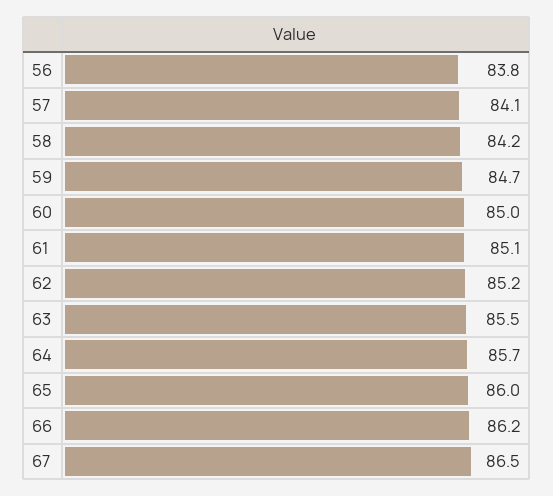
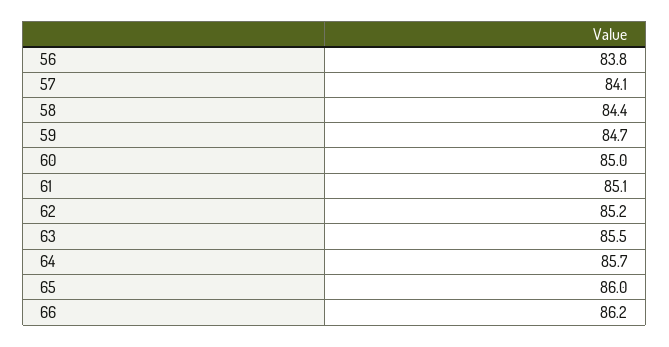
  {
    "56": 83.8,
    "57": 84.1,
-   "58": 84.2,
+   "58": 84.4,
    "59": 84.7,
    "60": 85,
    "61": 85.1,
    "62": 85.2,
    "63": 85.5,
    "64": 85.7,
    "65": 86,
-   "66": 86.2,
+   "66": 86.2
-   "67": 86.5
  }

